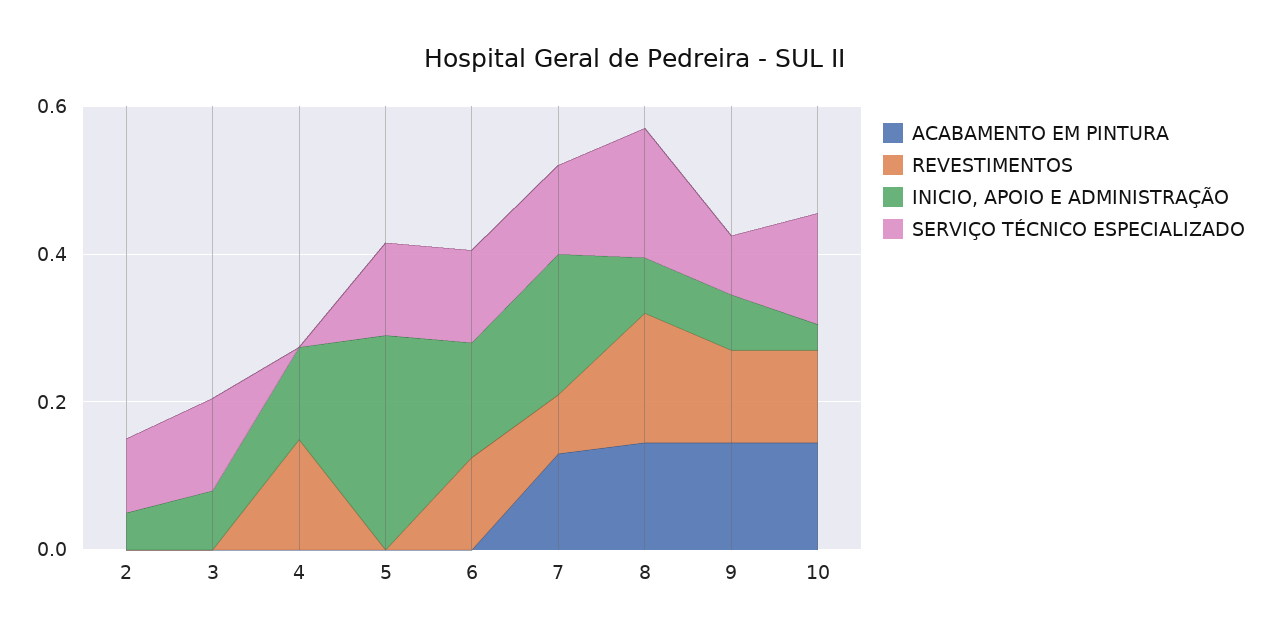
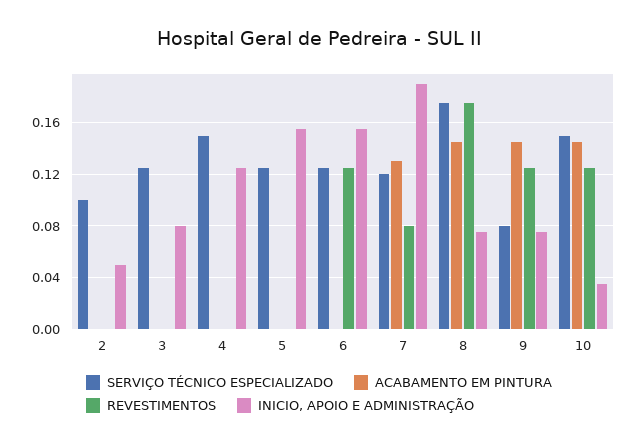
  {
    "ACABAMENTO EM PINTURA": {
      "2": 0,
      "3": 0,
      "4": 0,
      "5": 0,
      "6": 0,
      "7": 0.13,
      "8": 0.145,
      "9": 0.145,
      "10": 0.145
    },
    "REVESTIMENTOS": {
      "2": 0,
      "3": 0,
-     "4": 0.15,
+     "4": 0,
      "5": 0,
      "6": 0.125,
      "7": 0.08,
      "8": 0.175,
      "9": 0.125,
      "10": 0.125
    },
    "INICIO, APOIO E ADMINISTRAÇÃO": {
      "2": 0.05,
      "3": 0.08,
      "4": 0.125,
-     "5": 0.3,
+     "5": 0.155,
      "6": 0.155,
      "7": 0.19,
      "8": 0.075,
      "9": 0.075,
      "10": 0.035
    },
    "SERVIÇO TÉCNICO ESPECIALIZADO": {
      "2": 0.1,
      "3": 0.125,
-     "4": 0,
+     "4": 0.15,
      "5": 0.125,
      "6": 0.125,
      "7": 0.12,
      "8": 0.175,
      "9": 0.08,
      "10": 0.15
    }
  }

